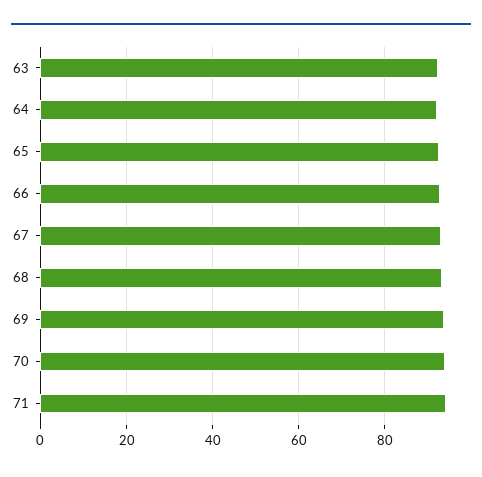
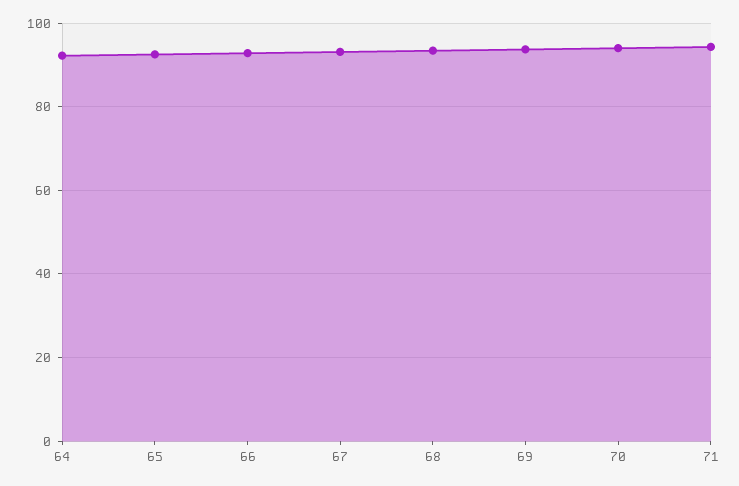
  {
-   "63": 92,
    "64": 92,
    "65": 92,
    "66": 92,
    "67": 94,
    "68": 94,
    "69": 94,
    "70": 94,
    "71": 94
  }

